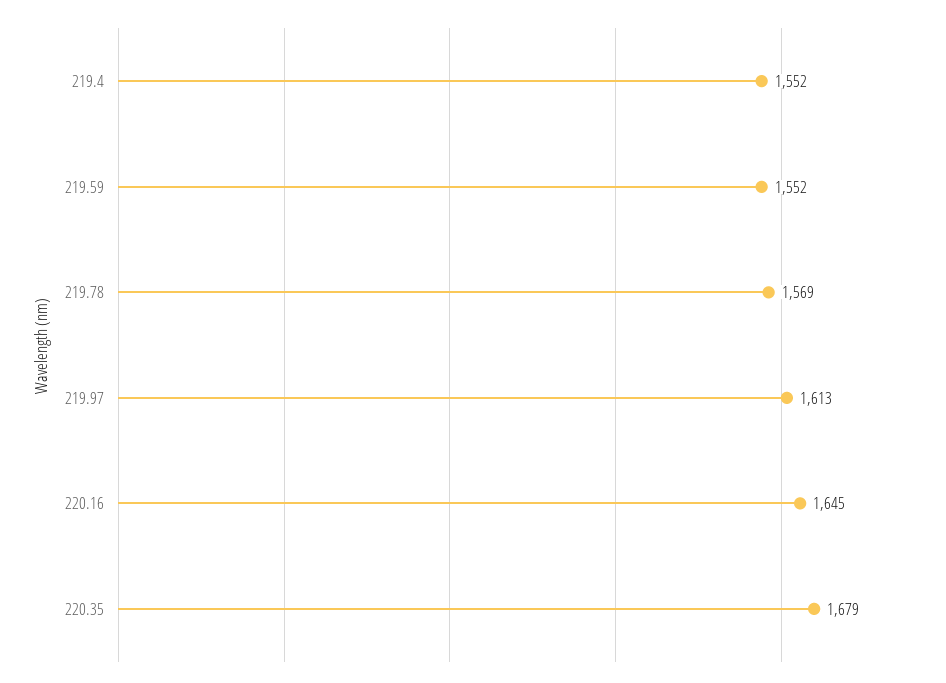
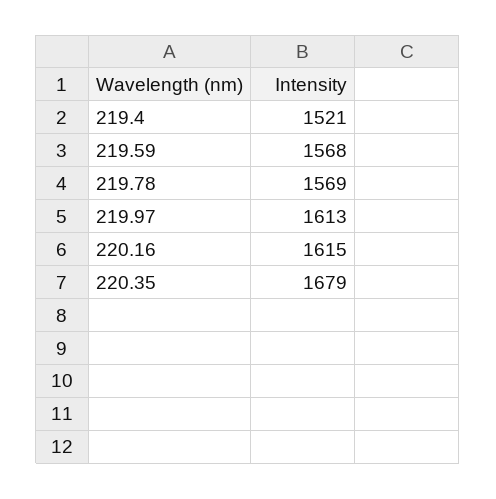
  {
-   "219.4": 1552,
+   "219.4": 1521,
-   "219.59": 1552,
+   "219.59": 1568,
    "219.78": 1569,
    "219.97": 1613,
-   "220.16": 1645,
+   "220.16": 1615,
    "220.35": 1679
  }

